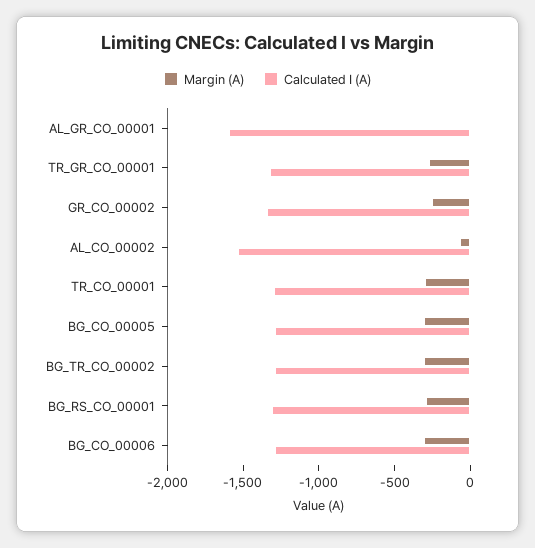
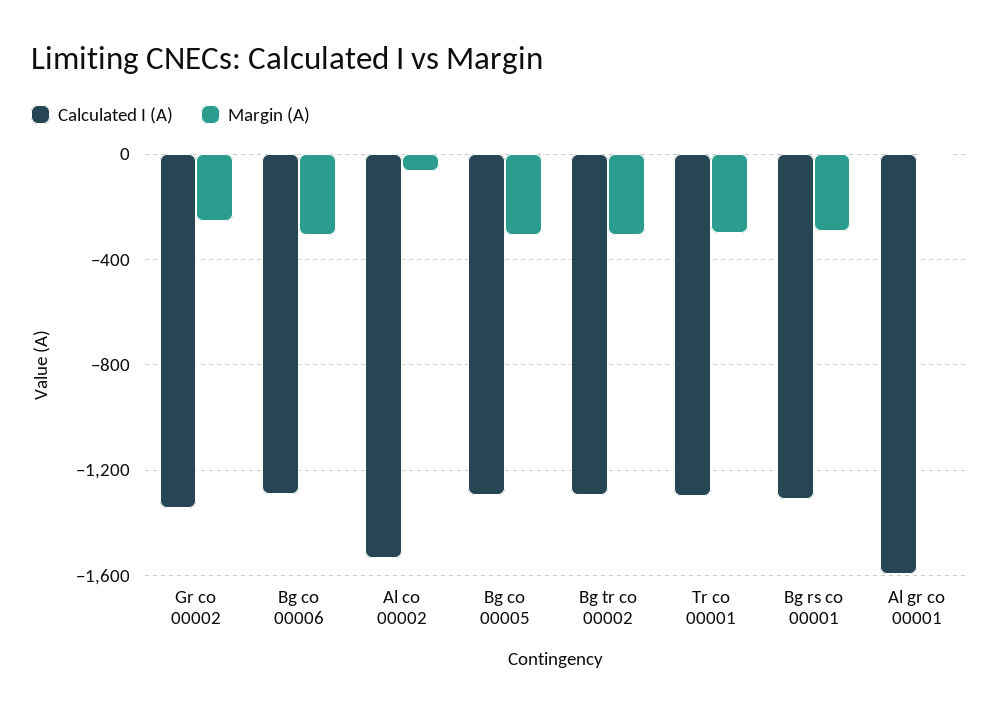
  {
    "Margin (A)": {
      "AL_GR_CO_00001": 0,
-     "TR_GR_CO_00001": -300,
      "GR_CO_00002": -250,
      "AL_CO_00002": -50,
      "TR_CO_00001": -300,
      "BG_CO_00005": -300,
      "BG_TR_CO_00002": -300,
      "BG_RS_CO_00001": -300,
      "BG_CO_00006": -300
    },
    "Calculated I (A)": {
      "AL_GR_CO_00001": -1600,
-     "TR_GR_CO_00001": -1300,
      "GR_CO_00002": -1350,
      "AL_CO_00002": -1550,
      "TR_CO_00001": -1300,
      "BG_CO_00005": -1300,
      "BG_TR_CO_00002": -1300,
      "BG_RS_CO_00001": -1300,
      "BG_CO_00006": -1300
    }
  }

